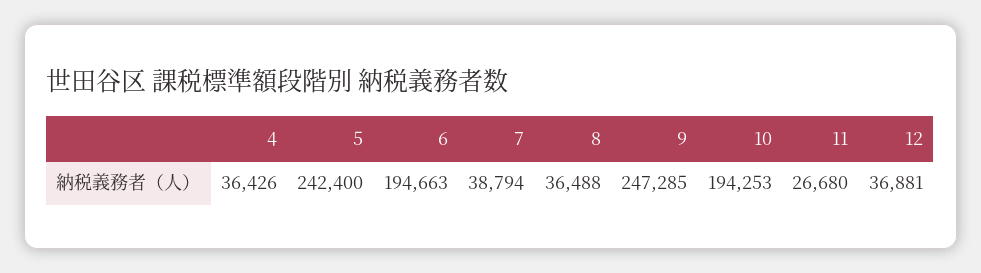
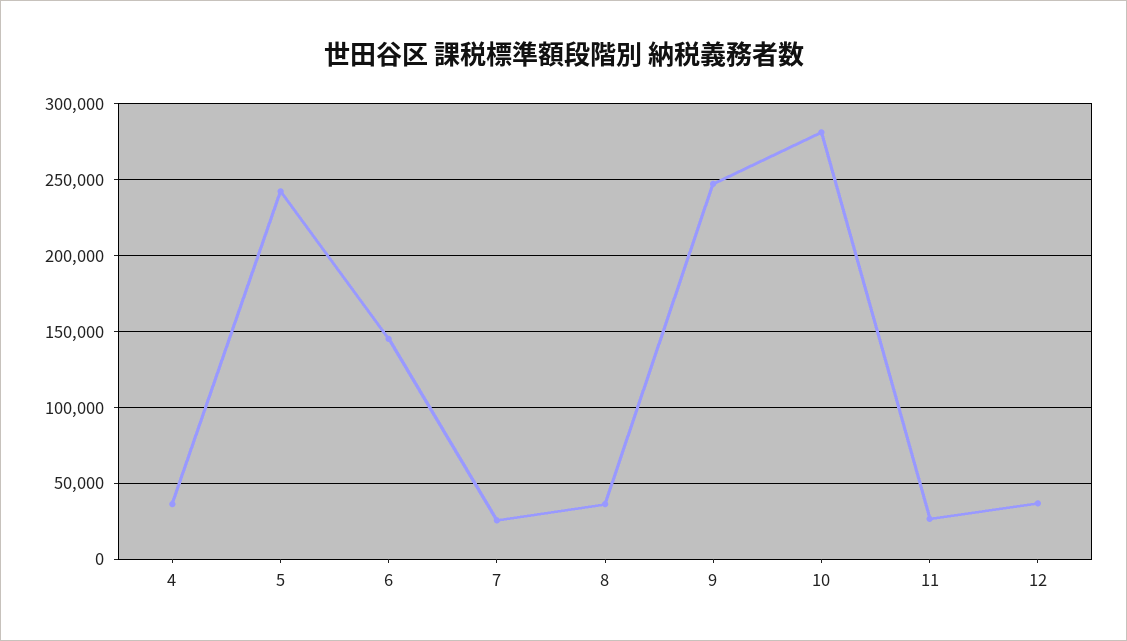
  {
    "4": 36426,
    "5": 242400,
-   "6": 194663,
+   "6": 145000,
-   "7": 38794,
+   "7": 25000,
    "8": 36488,
    "9": 247285,
-   "10": 194253,
+   "10": 280000,
    "11": 26680,
    "12": 36881
  }

